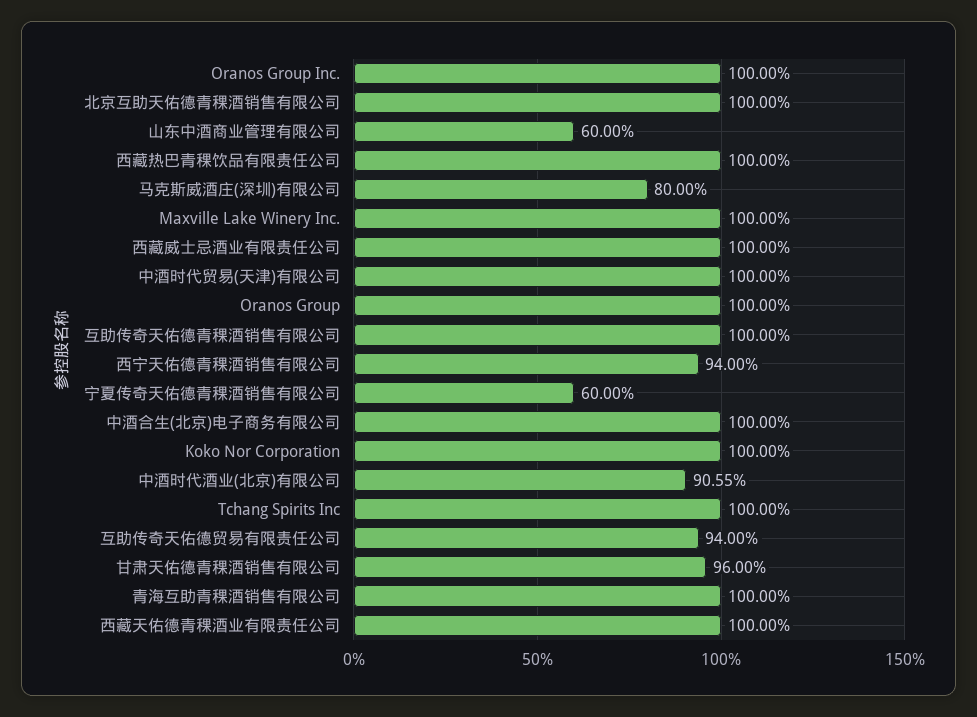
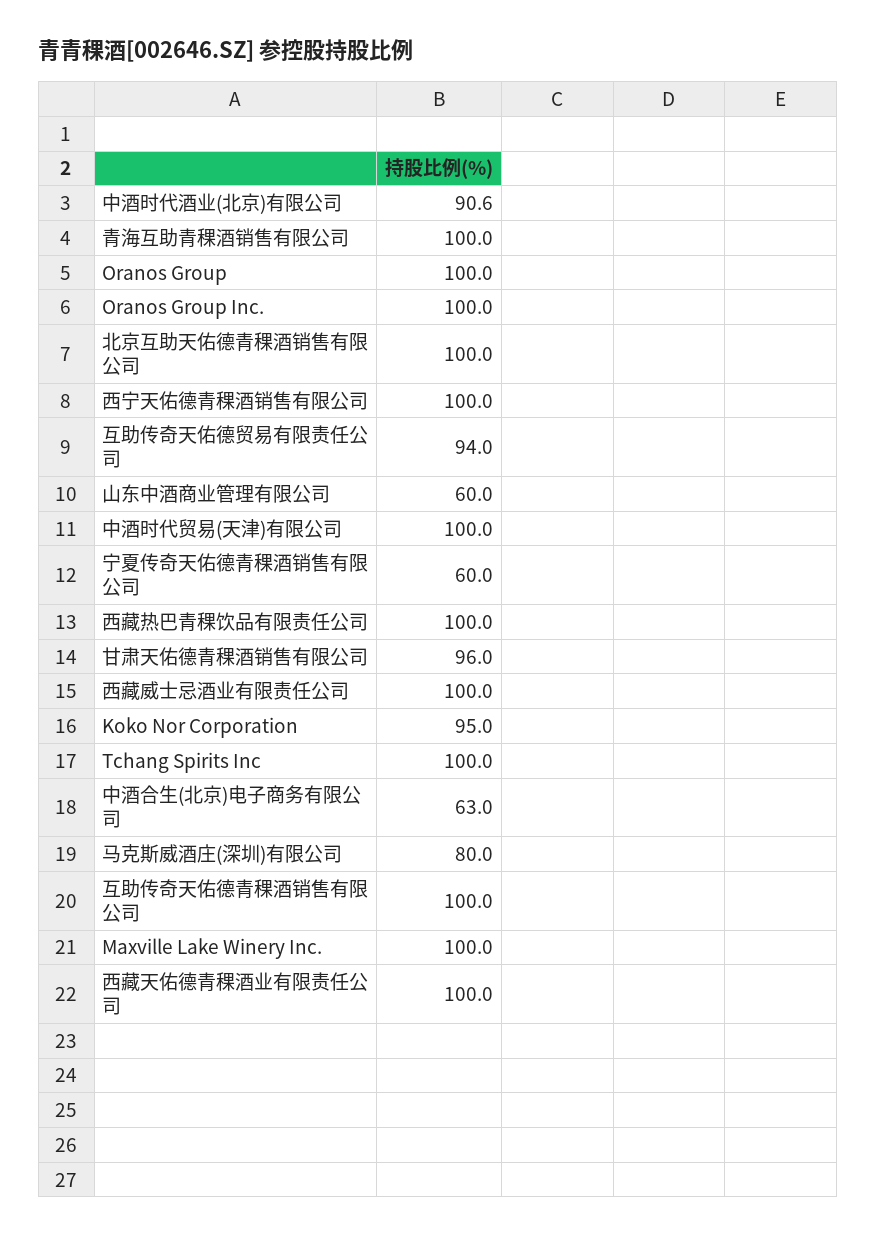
  {
    "Oranos Group Inc.": 100,
    "北京互助天佑德青稞酒销售有限公司": 100,
    "山东中酒商业管理有限公司": 60,
    "西藏热巴青稞饮品有限责任公司": 100,
    "马克斯威酒庄(深圳)有限公司": 80,
    "Maxville Lake Winery Inc.": 100,
    "西藏威士忌酒业有限责任公司": 100,
    "中酒时代贸易(天津)有限公司": 100,
    "Oranos Group": 100,
    "互助传奇天佑德青稞酒销售有限公司": 100,
-   "西宁天佑德青稞酒销售有限公司": 94,
+   "西宁天佑德青稞酒销售有限公司": 100,
    "宁夏传奇天佑德青稞酒销售有限公司": 60,
-   "中酒合生(北京)电子商务有限公司": 100,
+   "中酒合生(北京)电子商务有限公司": 63,
-   "Koko Nor Corporation": 100,
+   "Koko Nor Corporation": 95,
    "中酒时代酒业(北京)有限公司": 90.55,
    "Tchang Spirits Inc": 100,
    "互助传奇天佑德贸易有限责任公司": 94,
    "甘肃天佑德青稞酒销售有限公司": 96,
    "青海互助青稞酒销售有限公司": 100,
    "西藏天佑德青稞酒业有限责任公司": 100
  }

